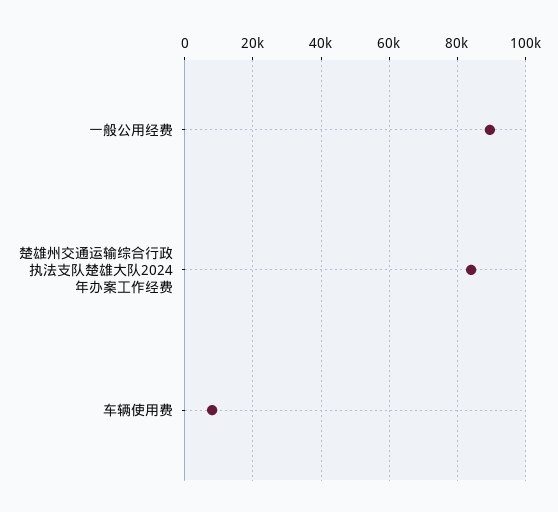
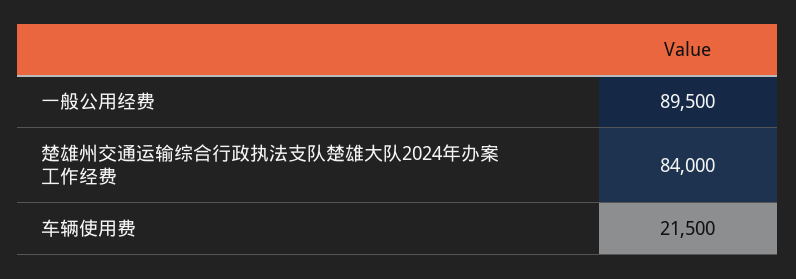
  {
    "一般公用经费": 89500,
    "楚雄州交通运输综合行政执法支队楚雄大队2024年办案工作经费": 84000,
-   "车辆使用费": 8000
+   "车辆使用费": 21500
  }

